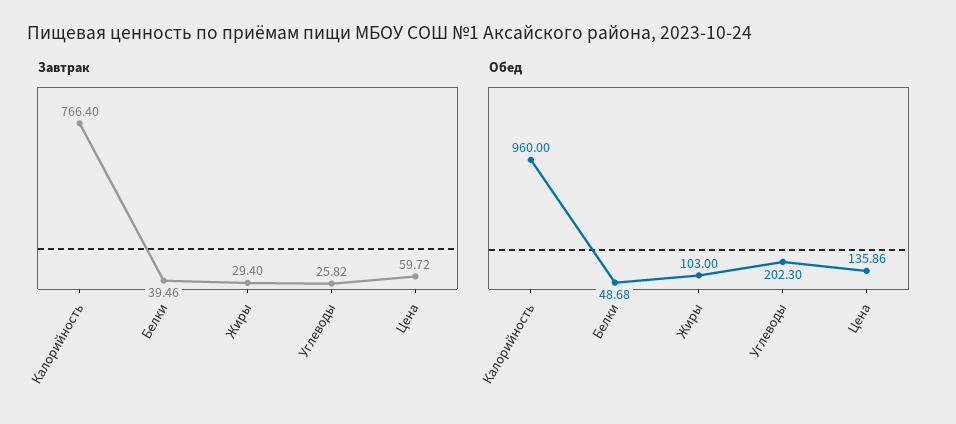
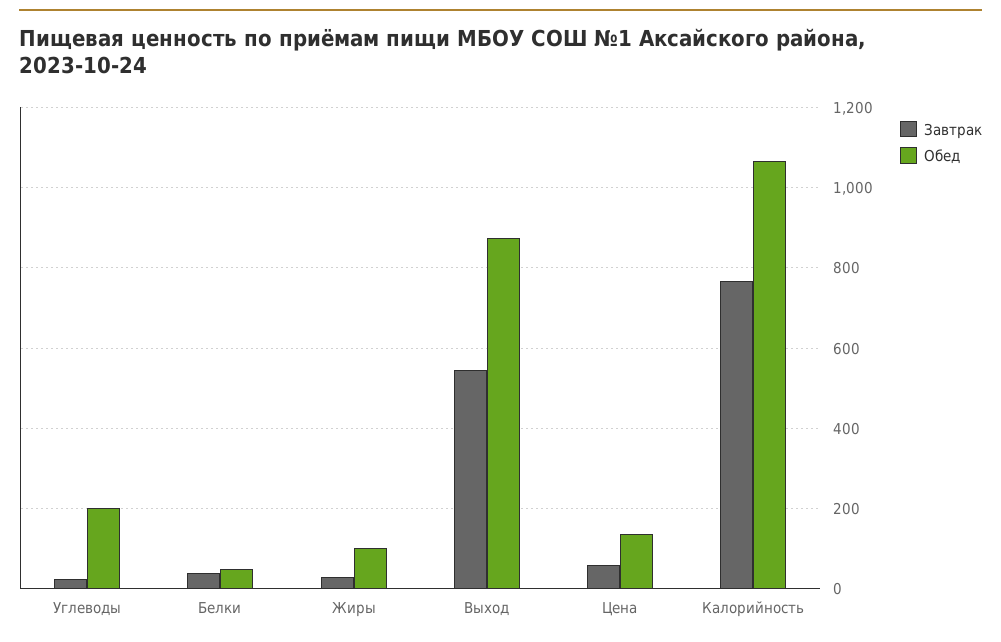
  {
    "Завтрак": {
      "Калорийность": 766.4,
      "Белки": 39.46,
      "Жиры": 29.4,
      "Углеводы": 25.82,
-     "Цена": 59.72
+     "Цена": 59.72,
+     "Выход": 540
    },
    "Обед": {
-     "Калорийность": 960,
+     "Калорийность": 1060,
      "Белки": 48.68,
      "Жиры": 103,
      "Углеводы": 202.3,
-     "Цена": 135.86
+     "Цена": 135.86,
+     "Выход": 880
    }
  }

